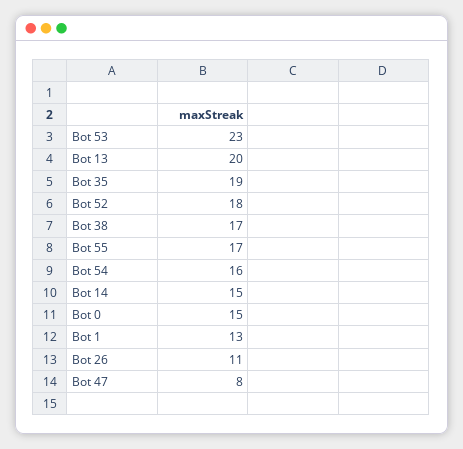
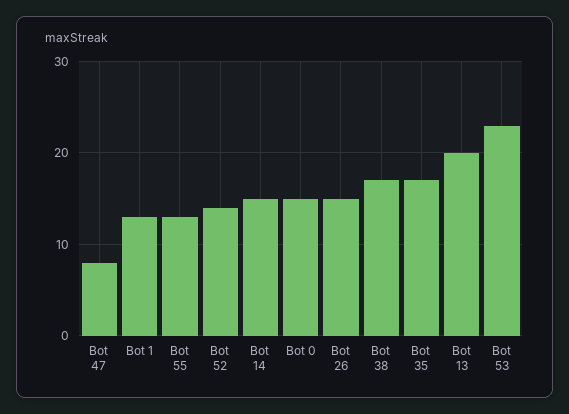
  {
    "Bot 53": 23,
    "Bot 13": 20,
-   "Bot 35": 19,
+   "Bot 35": 17,
-   "Bot 52": 18,
+   "Bot 52": 14,
    "Bot 38": 17,
-   "Bot 55": 17,
+   "Bot 55": 13,
-   "Bot 54": 16,
    "Bot 14": 15,
    "Bot 0": 15,
    "Bot 1": 13,
-   "Bot 26": 11,
+   "Bot 26": 15,
    "Bot 47": 8
  }

